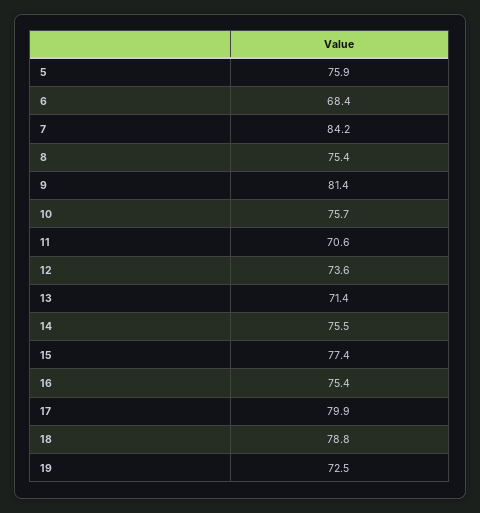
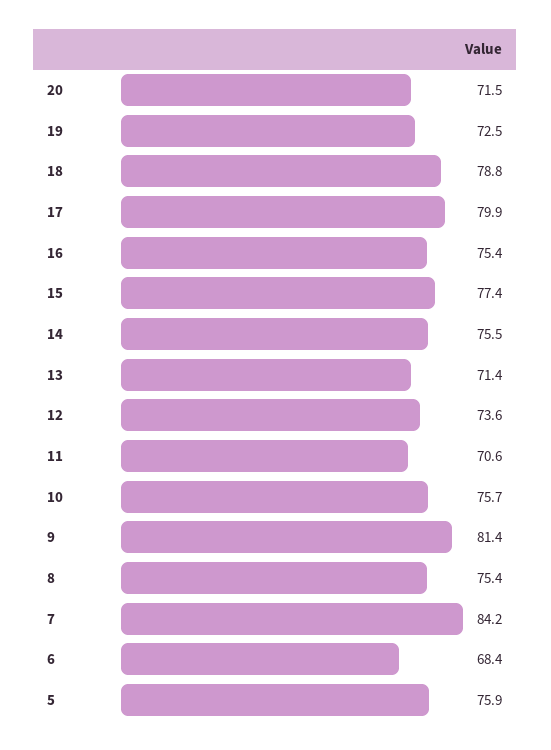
  {
    "5": 75.9,
    "6": 68.4,
    "7": 84.2,
    "8": 75.4,
    "9": 81.4,
    "10": 75.7,
    "11": 70.6,
    "12": 73.6,
    "13": 71.4,
    "14": 75.5,
    "15": 77.4,
    "16": 75.4,
    "17": 79.9,
    "18": 78.8,
-   "19": 72.5
+   "19": 72.5,
+   "20": 71.5
  }

